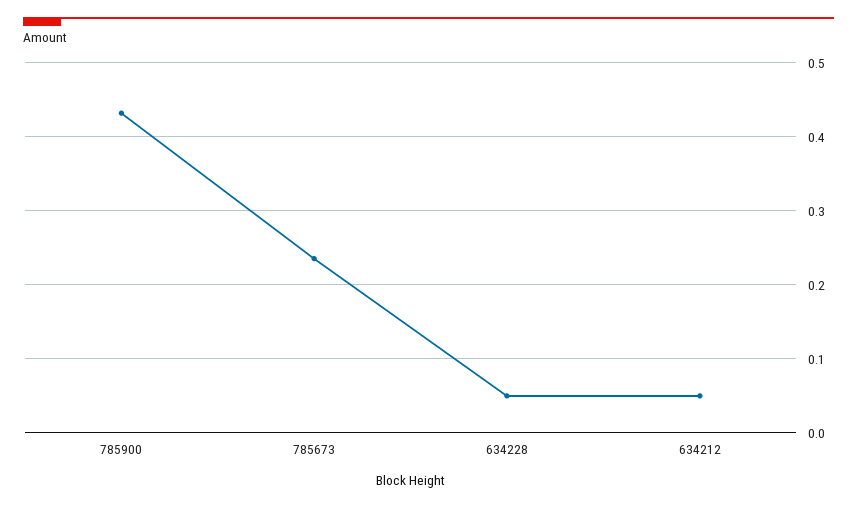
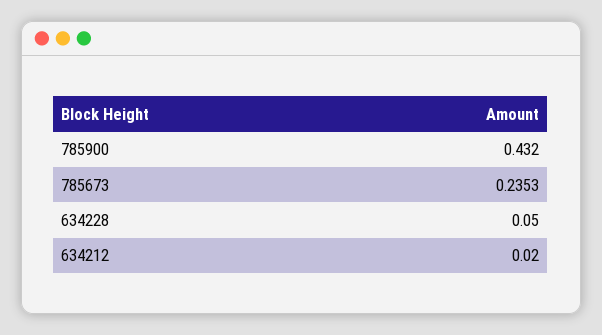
  {
    "785900": 0.432,
    "785673": 0.2353,
    "634228": 0.05,
-   "634212": 0.05
+   "634212": 0.02
  }

